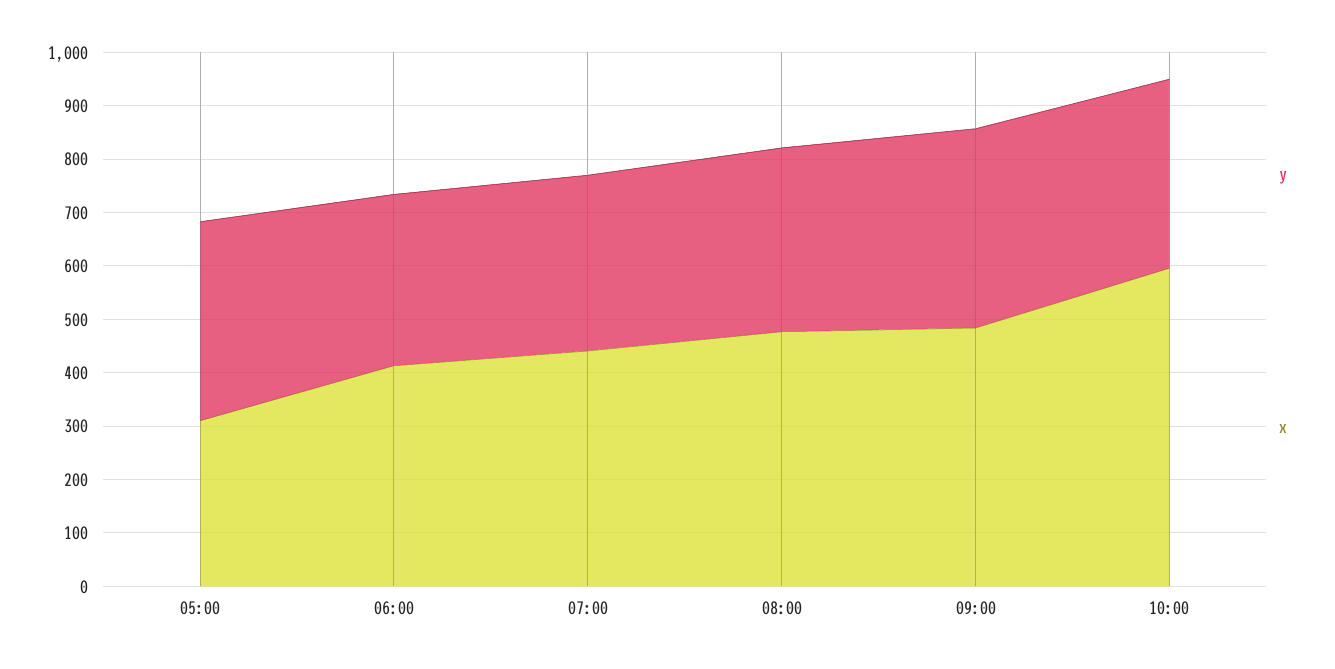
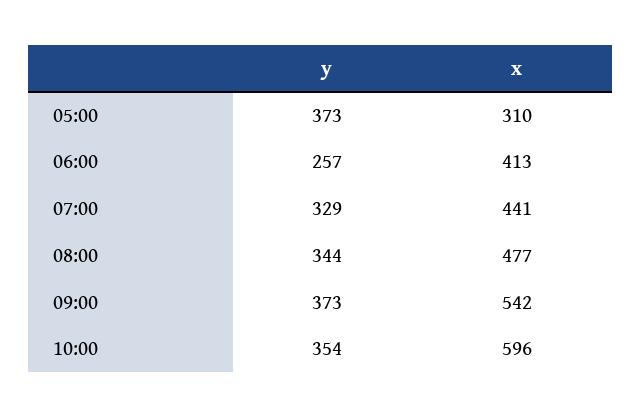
  {
    "y": {
      "05:00": 373,
-     "06:00": 320,
+     "06:00": 257,
      "07:00": 329,
      "08:00": 344,
      "09:00": 373,
      "10:00": 354
    },
    "x": {
      "05:00": 310,
      "06:00": 413,
      "07:00": 441,
      "08:00": 477,
-     "09:00": 480,
+     "09:00": 542,
      "10:00": 596
    }
  }

